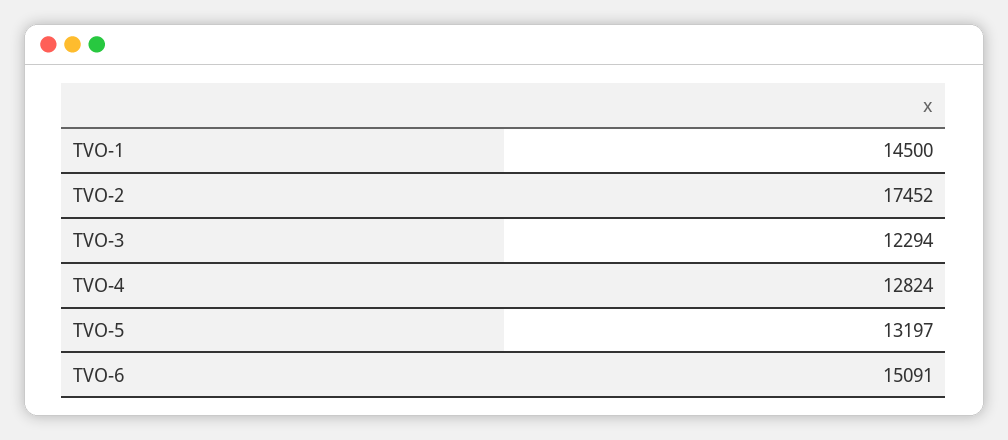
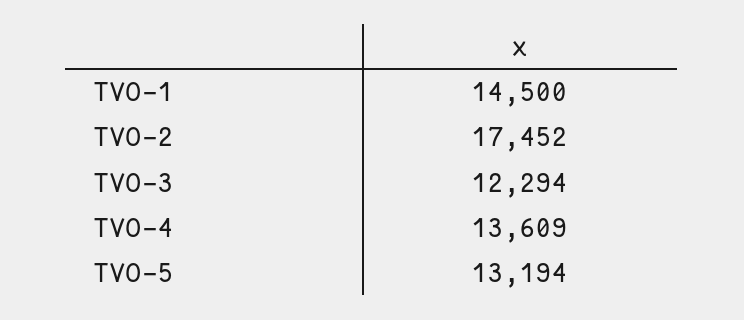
  {
    "TVO-1": 14500,
    "TVO-2": 17452,
    "TVO-3": 12294,
-   "TVO-4": 12824,
+   "TVO-4": 13609,
-   "TVO-5": 13197,
+   "TVO-5": 13194
-   "TVO-6": 15091
  }

